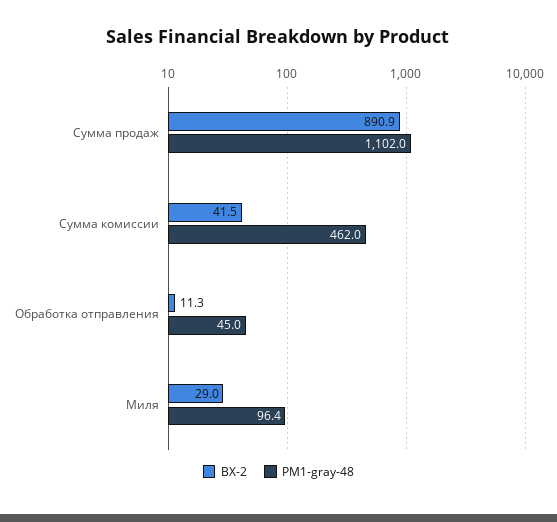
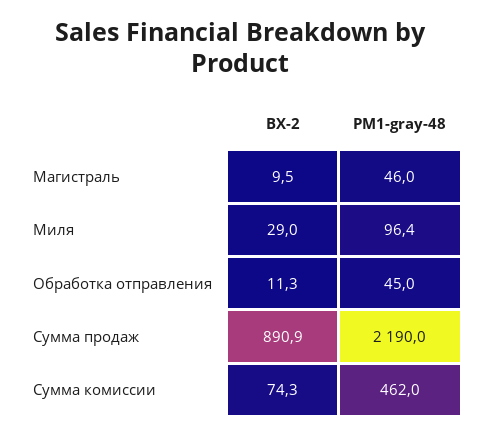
  {
    "BX-2": {
      "Сумма продаж": 890.9,
-     "Сумма комиссии": 41.5,
+     "Сумма комиссии": 74.3,
      "Обработка отправления": 11.3,
-     "Миля": 29
+     "Миля": 29,
+     "Магистраль": 9.5
    },
    "PM1-gray-48": {
-     "Сумма продаж": 1102,
+     "Сумма продаж": 2190,
      "Сумма комиссии": 462,
      "Обработка отправления": 45,
-     "Миля": 96.4
+     "Миля": 96.4,
+     "Магистраль": 46
    }
  }

